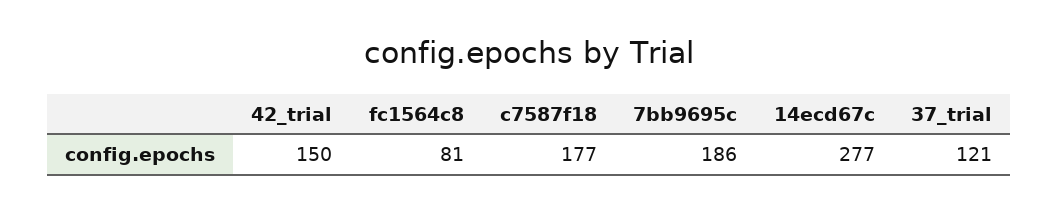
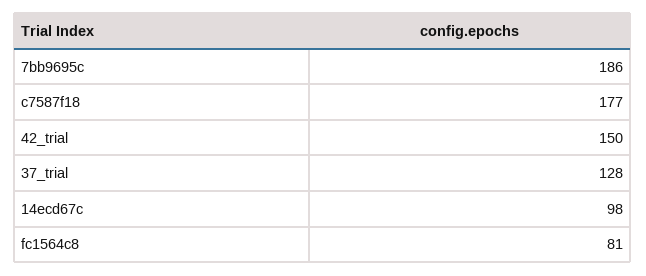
  {
    "42_trial": 150,
    "fc1564c8": 81,
    "c7587f18": 177,
    "7bb9695c": 186,
-   "14ecd67c": 277,
+   "14ecd67c": 98,
-   "37_trial": 121
+   "37_trial": 128
  }

